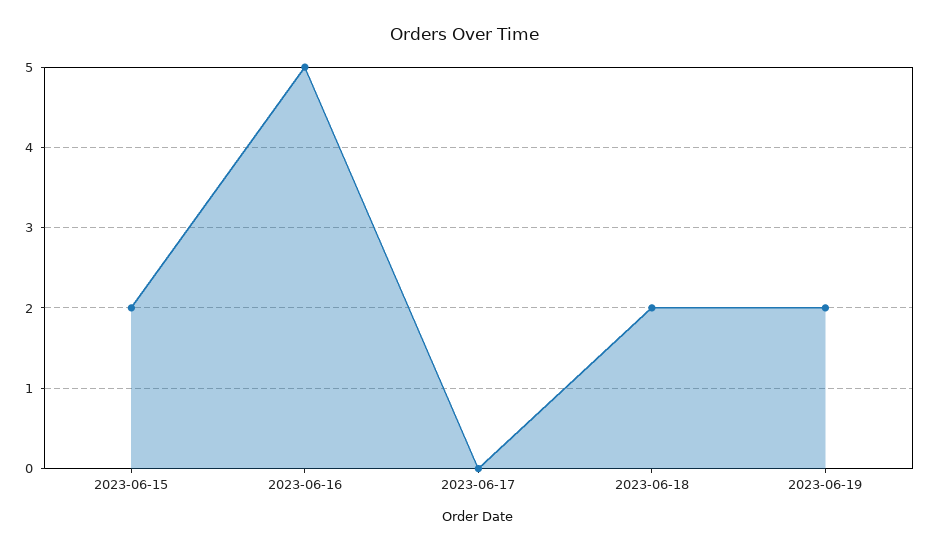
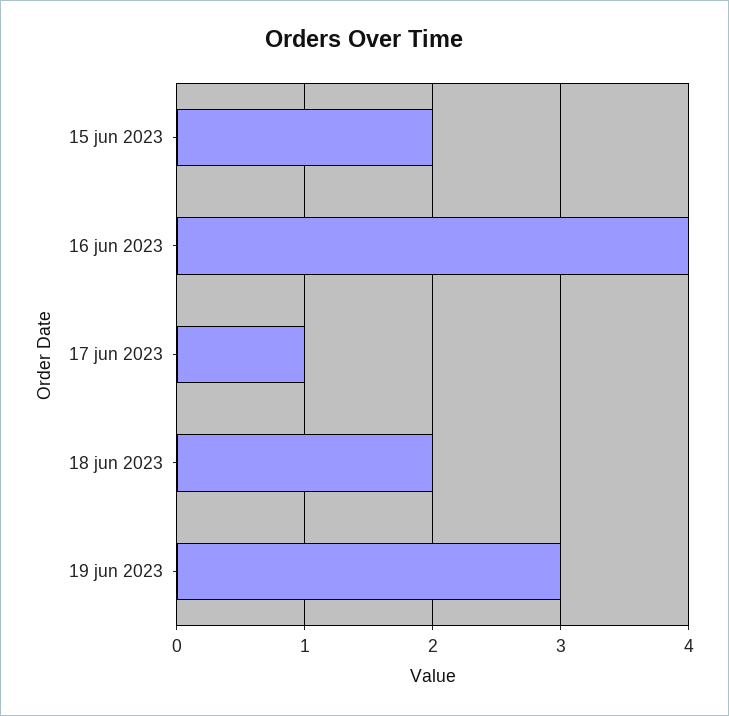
  {
    "2023-06-15": 2,
-   "2023-06-16": 5,
+   "2023-06-16": 4,
-   "2023-06-17": 0,
+   "2023-06-17": 1,
    "2023-06-18": 2,
-   "2023-06-19": 2
+   "2023-06-19": 3
  }

